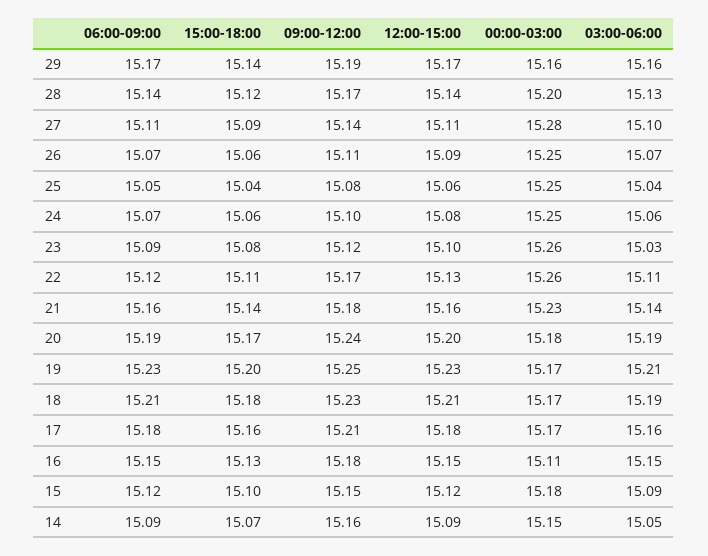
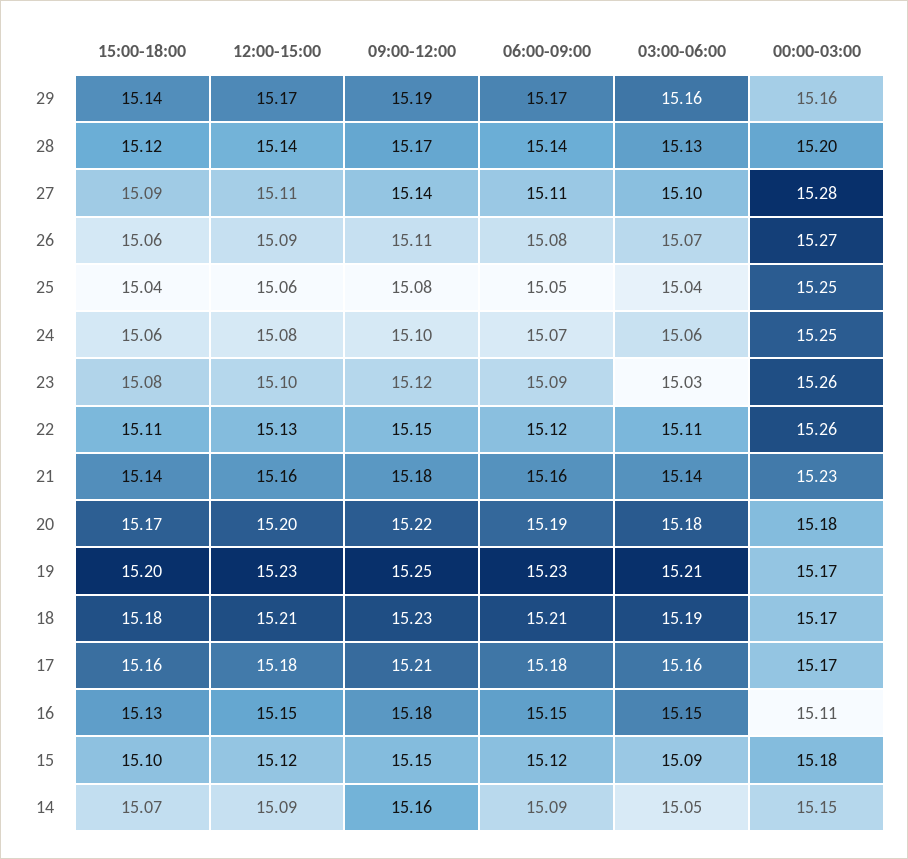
  {
    "06:00-09:00": {
      "29": 15.17,
      "28": 15.14,
      "27": 15.11,
-     "26": 15.07,
+     "26": 15.08,
      "25": 15.05,
      "24": 15.07,
      "23": 15.09,
      "22": 15.12,
      "21": 15.16,
      "20": 15.19,
      "19": 15.23,
      "18": 15.21,
      "17": 15.18,
      "16": 15.15,
      "15": 15.12,
      "14": 15.09
    },
    "15:00-18:00": {
      "29": 15.14,
      "28": 15.12,
      "27": 15.09,
      "26": 15.06,
      "25": 15.04,
      "24": 15.06,
      "23": 15.08,
      "22": 15.11,
      "21": 15.14,
      "20": 15.17,
      "19": 15.2,
      "18": 15.18,
      "17": 15.16,
      "16": 15.13,
      "15": 15.1,
      "14": 15.07
    },
    "09:00-12:00": {
      "29": 15.19,
      "28": 15.17,
      "27": 15.14,
      "26": 15.11,
      "25": 15.08,
      "24": 15.1,
      "23": 15.12,
-     "22": 15.17,
+     "22": 15.15,
      "21": 15.18,
-     "20": 15.24,
+     "20": 15.22,
      "19": 15.25,
      "18": 15.23,
      "17": 15.21,
      "16": 15.18,
      "15": 15.15,
      "14": 15.16
    },
    "12:00-15:00": {
      "29": 15.17,
      "28": 15.14,
      "27": 15.11,
      "26": 15.09,
      "25": 15.06,
      "24": 15.08,
      "23": 15.1,
      "22": 15.13,
      "21": 15.16,
      "20": 15.2,
      "19": 15.23,
      "18": 15.21,
      "17": 15.18,
      "16": 15.15,
      "15": 15.12,
      "14": 15.09
    },
    "00:00-03:00": {
      "29": 15.16,
      "28": 15.2,
      "27": 15.28,
-     "26": 15.25,
+     "26": 15.27,
      "25": 15.25,
      "24": 15.25,
      "23": 15.26,
      "22": 15.26,
      "21": 15.23,
      "20": 15.18,
      "19": 15.17,
      "18": 15.17,
      "17": 15.17,
      "16": 15.11,
      "15": 15.18,
      "14": 15.15
    },
    "03:00-06:00": {
      "29": 15.16,
      "28": 15.13,
      "27": 15.1,
      "26": 15.07,
      "25": 15.04,
      "24": 15.06,
      "23": 15.03,
      "22": 15.11,
      "21": 15.14,
-     "20": 15.19,
+     "20": 15.18,
      "19": 15.21,
      "18": 15.19,
      "17": 15.16,
      "16": 15.15,
      "15": 15.09,
      "14": 15.05
    }
  }

